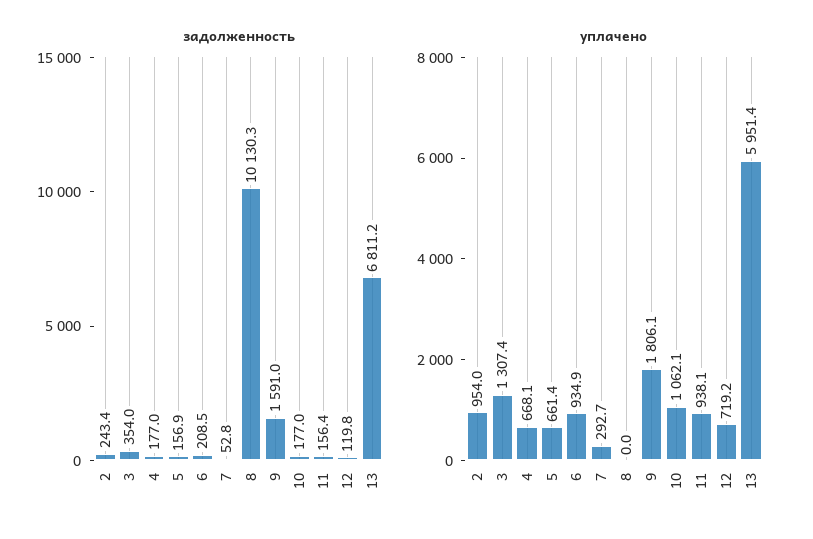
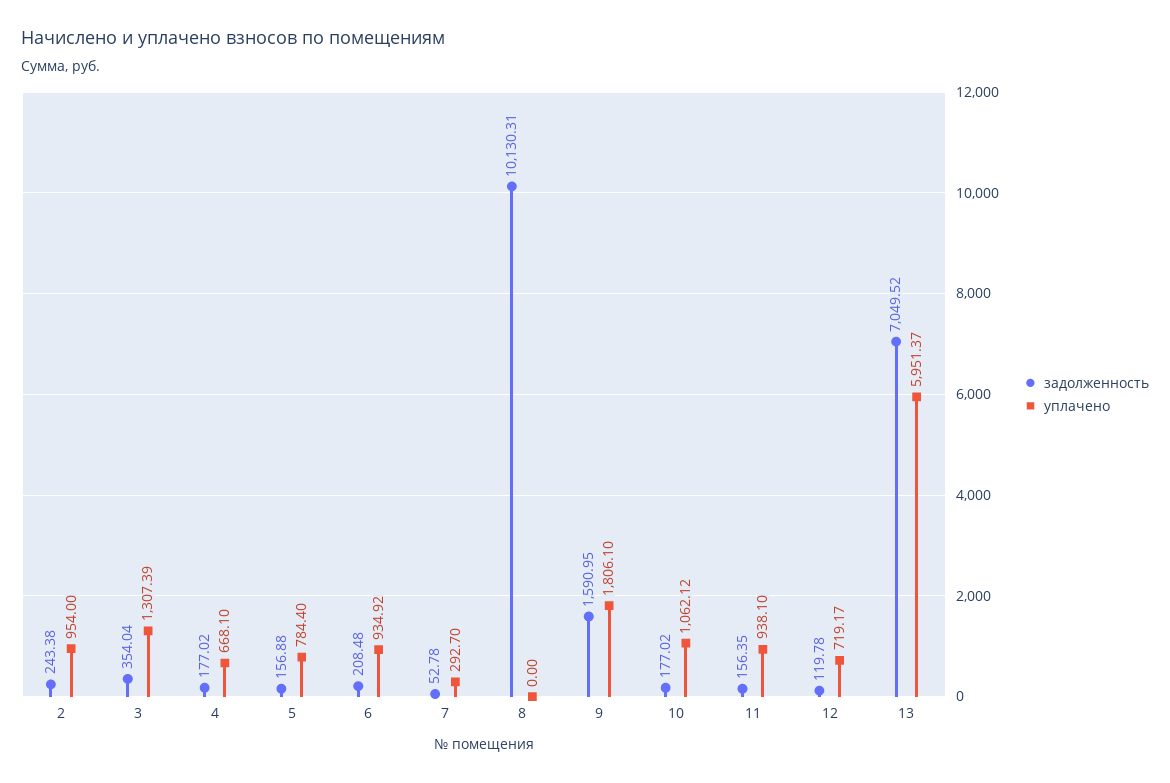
  {
    "задолженность": {
      "2": 243.38,
      "3": 354.04,
      "4": 177.02,
      "5": 156.88,
      "6": 208.48,
      "7": 52.78,
      "8": 10130.31,
      "9": 1590.95,
      "10": 177.02,
      "11": 156.35,
      "12": 119.78,
-     "13": 6811.2
+     "13": 7049.52
    },
    "уплачено": {
      "2": 954,
      "3": 1307.39,
      "4": 668.1,
-     "5": 661.4,
+     "5": 784.4,
      "6": 934.92,
      "7": 292.7,
      "8": 0,
      "9": 1806.1,
      "10": 1062.12,
      "11": 938.1,
      "12": 719.17,
      "13": 5951.37
    }
  }

